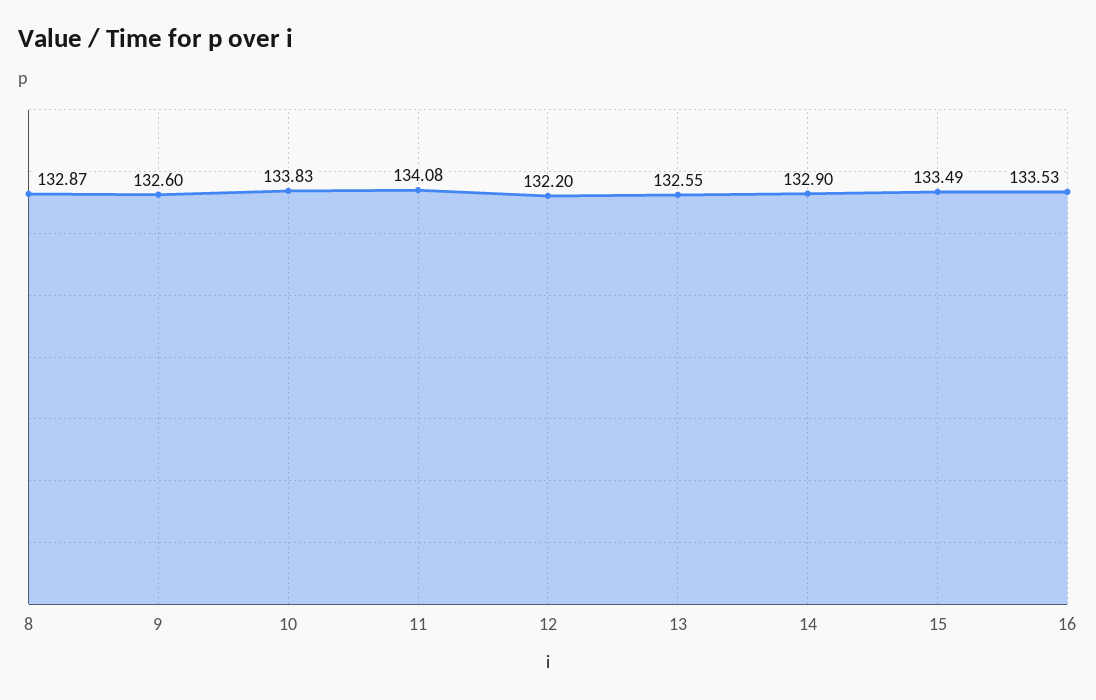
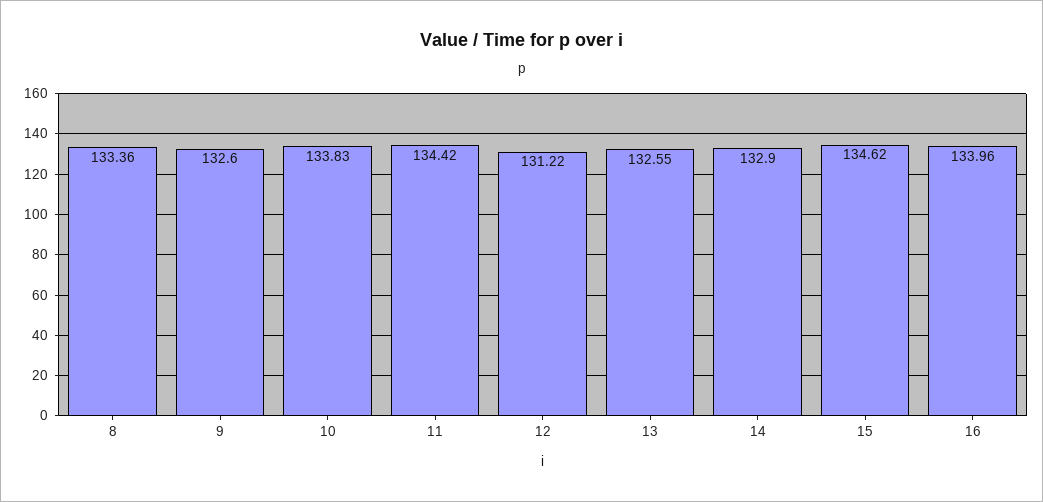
  {
-   "8": 132.87,
+   "8": 133.36,
    "9": 132.6,
    "10": 133.83,
-   "11": 134.08,
+   "11": 134.42,
-   "12": 132.2,
+   "12": 131.22,
    "13": 132.55,
    "14": 132.9,
-   "15": 133.49,
+   "15": 134.62,
-   "16": 133.53
+   "16": 133.96
  }

